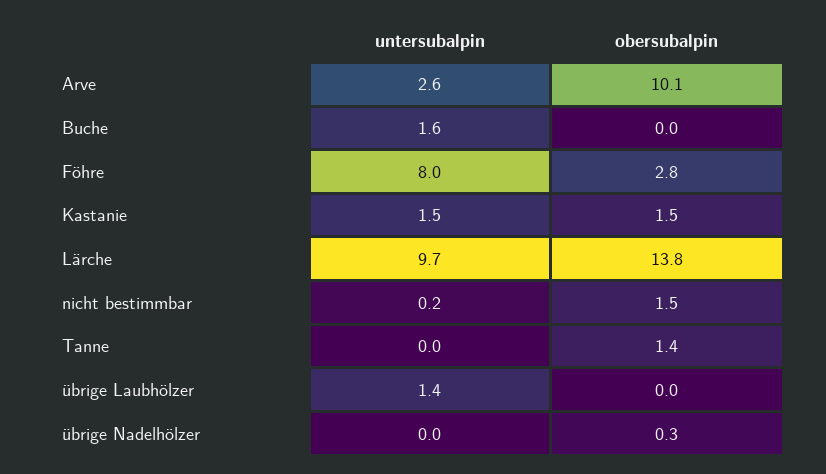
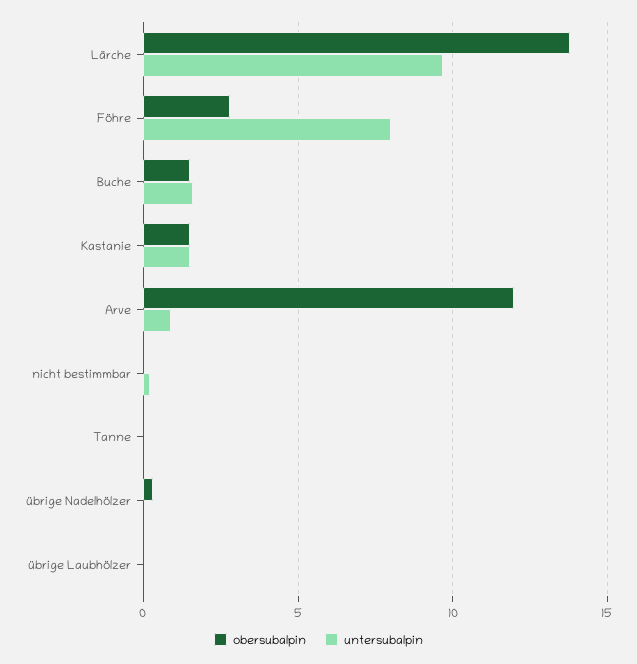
  {
    "untersubalpin": {
-     "Arve": 2.6,
+     "Arve": 1,
      "Buche": 1.6,
      "Föhre": 8,
      "Kastanie": 1.5,
      "Lärche": 9.7,
      "nicht bestimmbar": 0.2,
      "Tanne": 0,
-     "übrige Laubhölzer": 1.4,
+     "übrige Laubhölzer": 0,
      "übrige Nadelhölzer": 0
    },
    "obersubalpin": {
-     "Arve": 10.1,
+     "Arve": 12,
-     "Buche": 0,
+     "Buche": 1.5,
      "Föhre": 2.8,
      "Kastanie": 1.5,
      "Lärche": 13.8,
-     "nicht bestimmbar": 1.5,
+     "nicht bestimmbar": 0,
-     "Tanne": 1.4,
+     "Tanne": 0,
      "übrige Laubhölzer": 0,
      "übrige Nadelhölzer": 0.3
    }
  }

